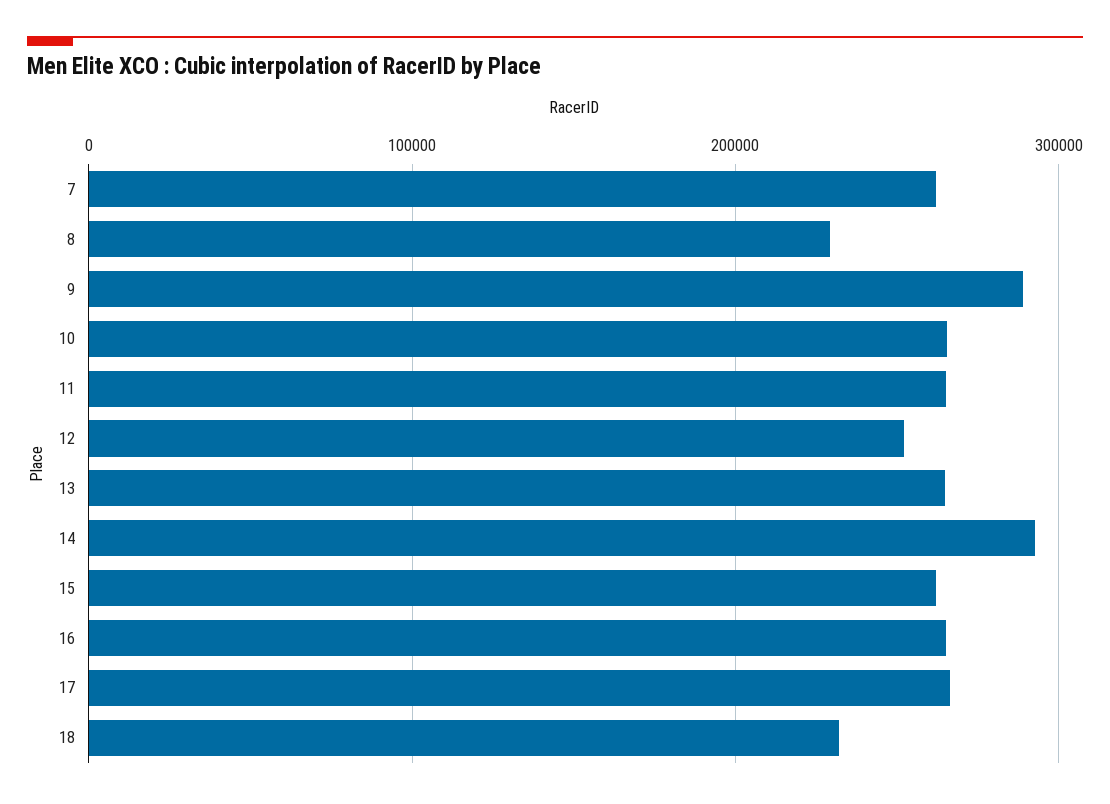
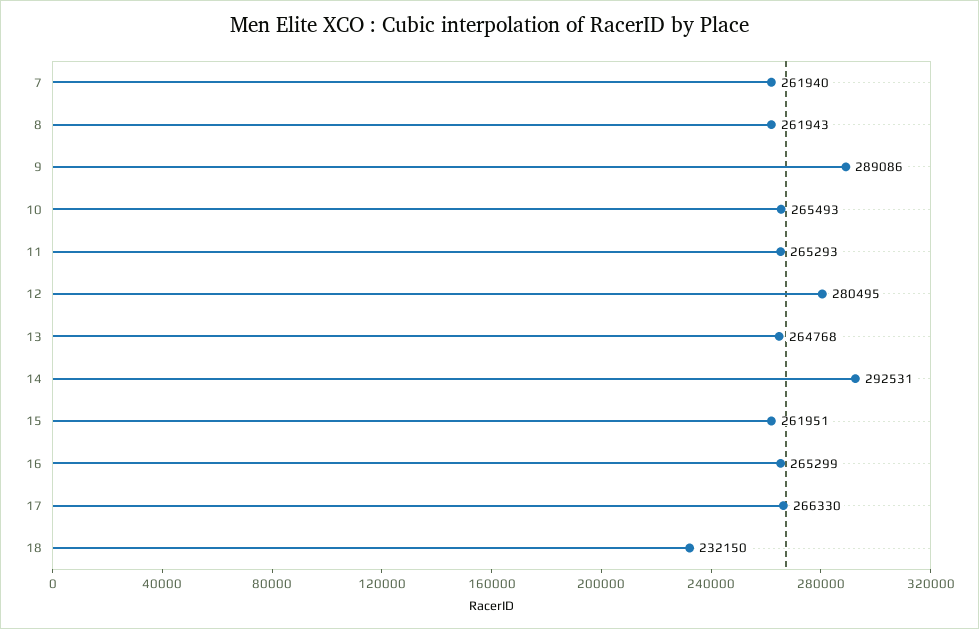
  {
    "7": 261940,
-   "8": 230000,
+   "8": 261943,
    "9": 289086,
    "10": 265493,
    "11": 265293,
-   "12": 250000,
+   "12": 280495,
    "13": 264768,
    "14": 292531,
    "15": 261951,
    "16": 265299,
    "17": 266330,
    "18": 232150
  }

